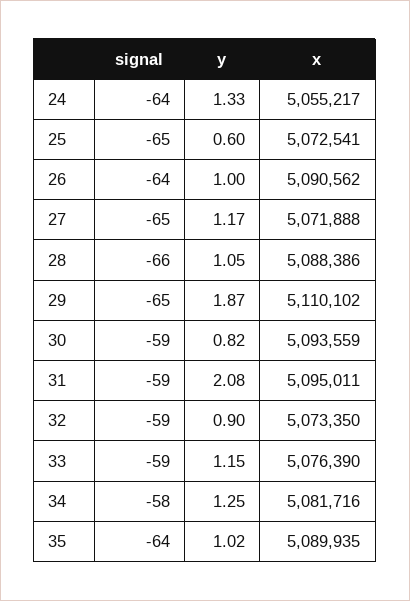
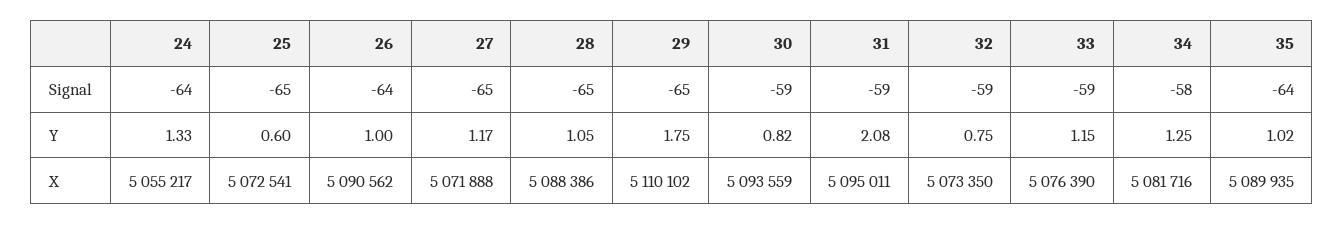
  {
    "signal": {
      "24": -64,
      "25": -65,
      "26": -64,
      "27": -65,
-     "28": -66,
+     "28": -65,
      "29": -65,
      "30": -59,
      "31": -59,
      "32": -59,
      "33": -59,
      "34": -58,
      "35": -64
    },
    "y": {
      "24": 1.33,
      "25": 0.6,
      "26": 1,
      "27": 1.17,
      "28": 1.05,
-     "29": 1.87,
+     "29": 1.75,
      "30": 0.82,
      "31": 2.08,
-     "32": 0.9,
+     "32": 0.75,
      "33": 1.15,
      "34": 1.25,
      "35": 1.02
    },
    "x": {
      "24": 5055217,
      "25": 5072541,
      "26": 5090562,
      "27": 5071888,
      "28": 5088386,
      "29": 5110102,
      "30": 5093559,
      "31": 5095011,
      "32": 5073350,
      "33": 5076390,
      "34": 5081716,
      "35": 5089935
    }
  }

